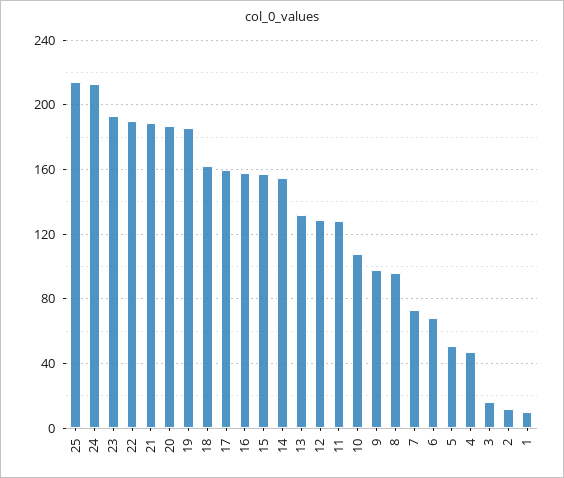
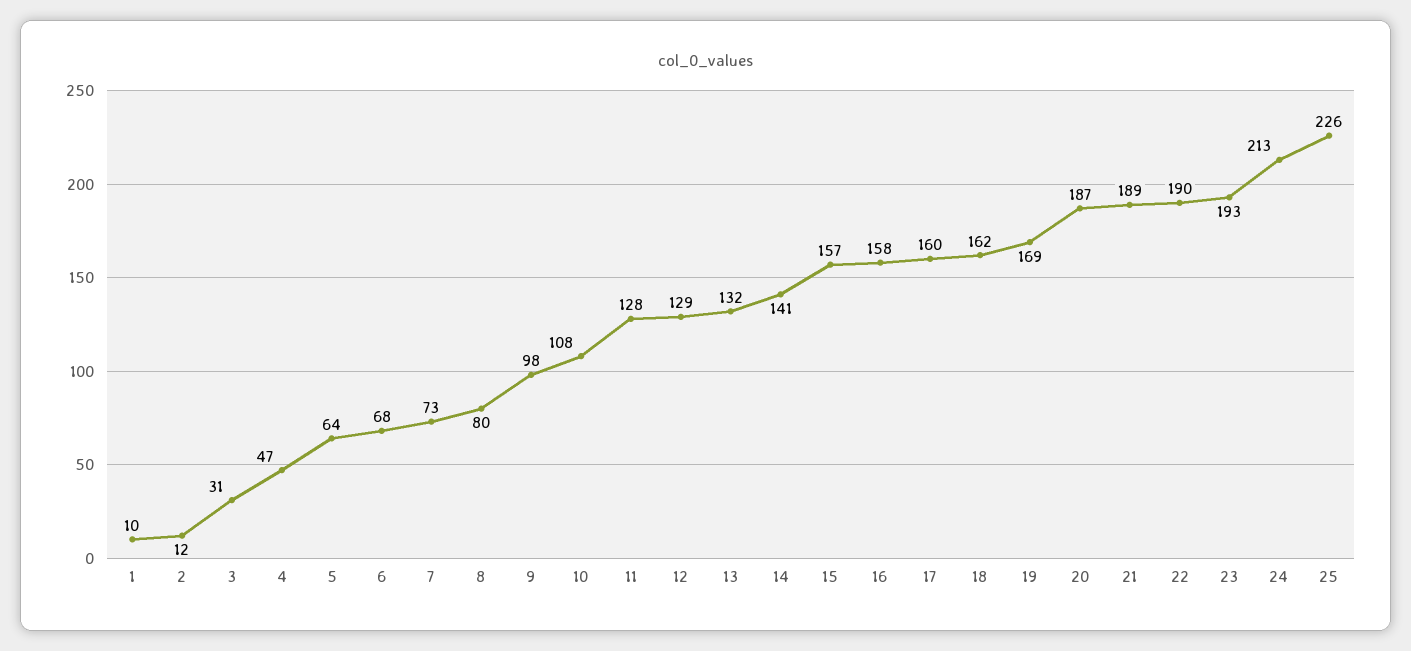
  {
-   "25": 215,
+   "25": 226,
    "24": 213,
    "23": 193,
    "22": 190,
    "21": 189,
    "20": 187,
-   "19": 185,
+   "19": 169,
    "18": 162,
    "17": 160,
    "16": 158,
    "15": 157,
-   "14": 155,
+   "14": 141,
    "13": 132,
    "12": 129,
    "11": 128,
    "10": 108,
    "9": 98,
-   "8": 95,
+   "8": 80,
    "7": 73,
    "6": 68,
-   "5": 50,
+   "5": 64,
    "4": 47,
-   "3": 15,
+   "3": 31,
    "2": 12,
    "1": 10
  }

